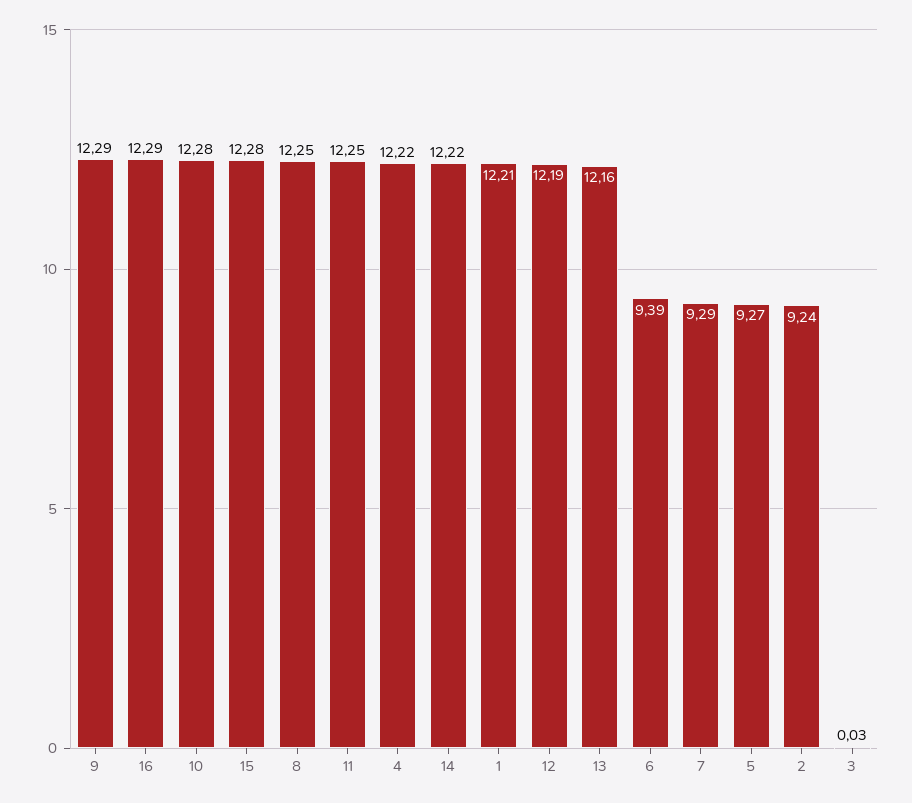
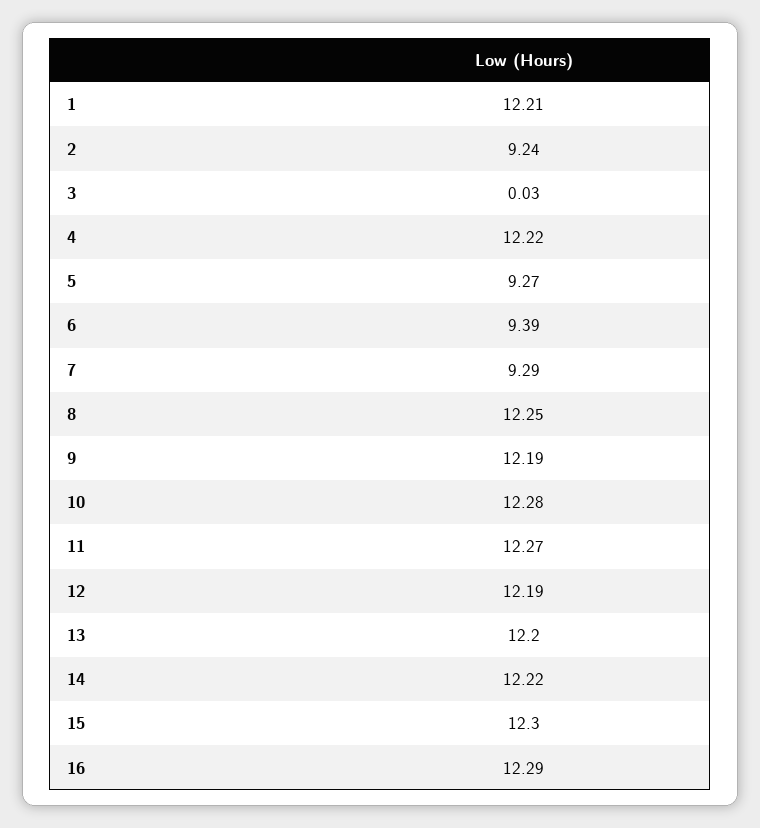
  {
-   "9": 12.29,
+   "9": 12.19,
    "16": 12.29,
    "10": 12.28,
-   "15": 12.28,
+   "15": 12.3,
    "8": 12.25,
-   "11": 12.25,
+   "11": 12.27,
    "4": 12.22,
    "14": 12.22,
    "1": 12.21,
    "12": 12.19,
-   "13": 12.16,
+   "13": 12.2,
    "6": 9.39,
    "7": 9.29,
    "5": 9.27,
    "2": 9.24,
    "3": 0.03
  }

